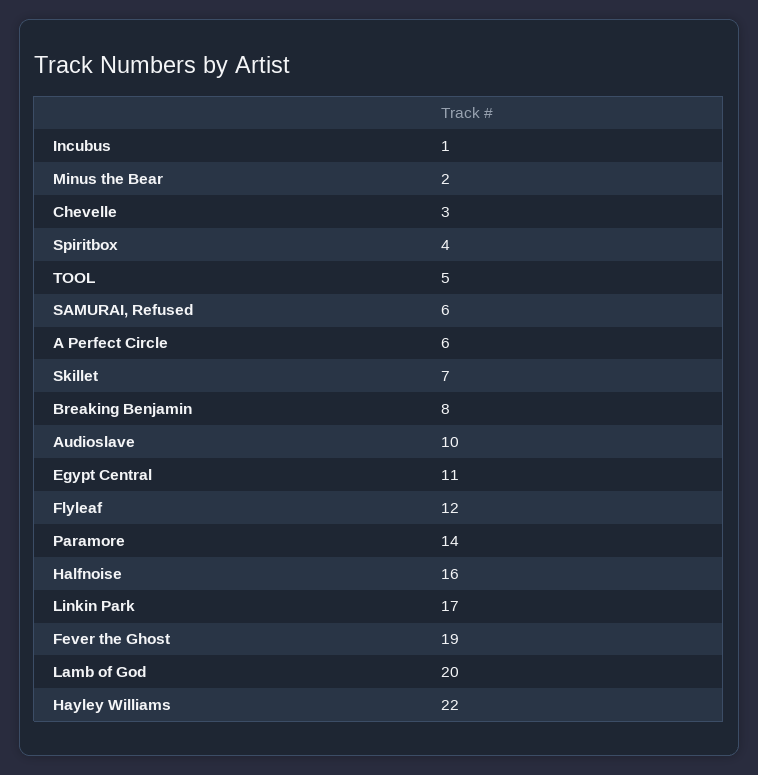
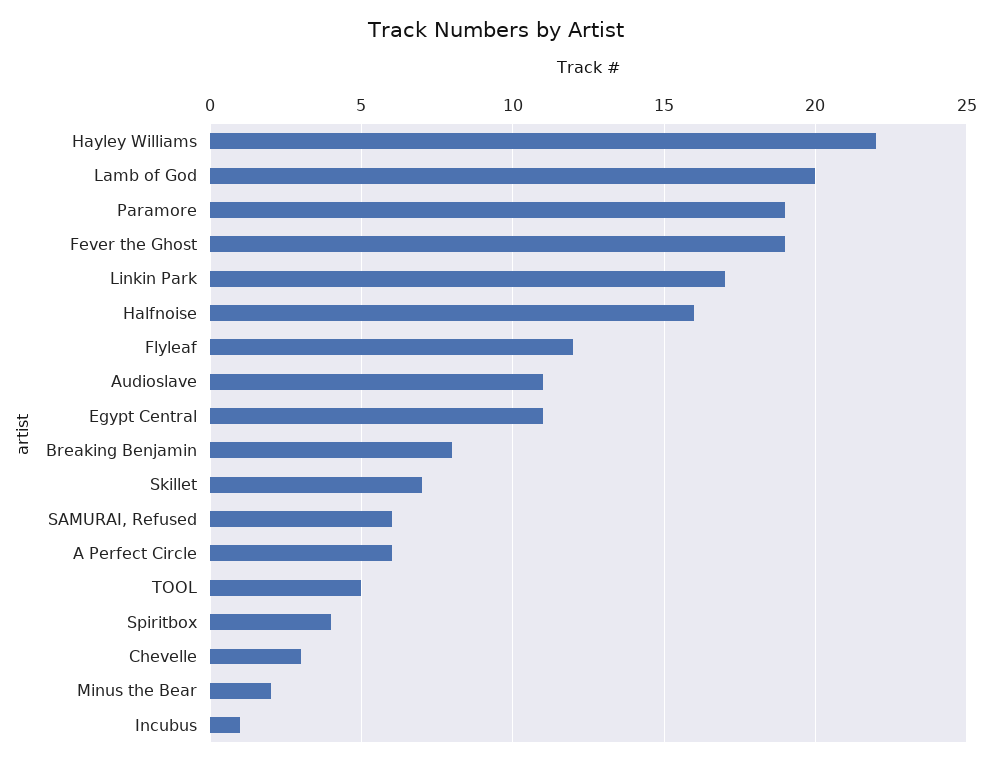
  {
    "Incubus": 1,
    "Minus the Bear": 2,
    "Chevelle": 3,
    "Spiritbox": 4,
    "TOOL": 5,
    "SAMURAI, Refused": 6,
    "A Perfect Circle": 6,
    "Skillet": 7,
    "Breaking Benjamin": 8,
-   "Audioslave": 10,
+   "Audioslave": 11,
    "Egypt Central": 11,
    "Flyleaf": 12,
-   "Paramore": 14,
+   "Paramore": 19,
    "Halfnoise": 16,
    "Linkin Park": 17,
    "Fever the Ghost": 19,
    "Lamb of God": 20,
    "Hayley Williams": 22
  }

